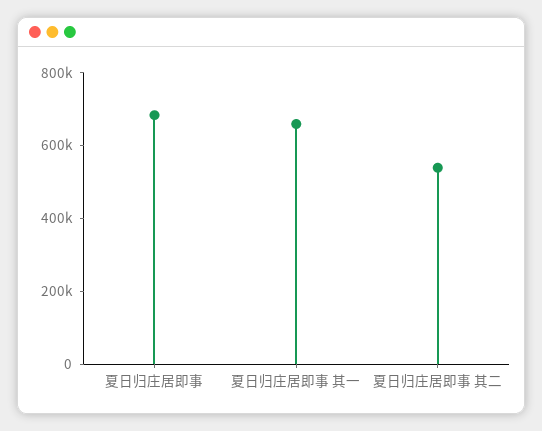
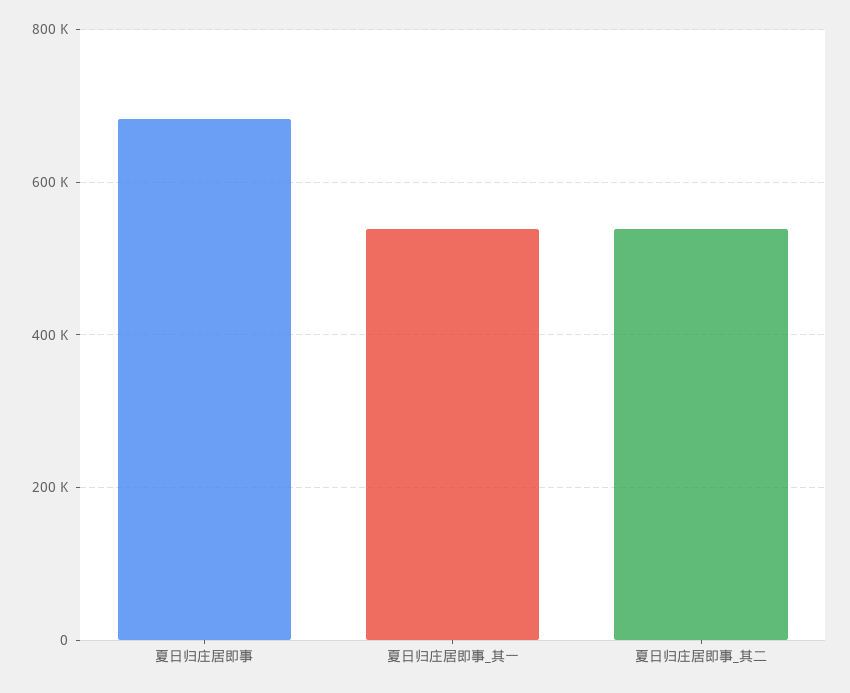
  {
    "夏日归庄居即事": 680000,
-   "夏日归庄居即事 其一": 650000,
+   "夏日归庄居即事 其一": 540000,
    "夏日归庄居即事 其二": 540000
  }

